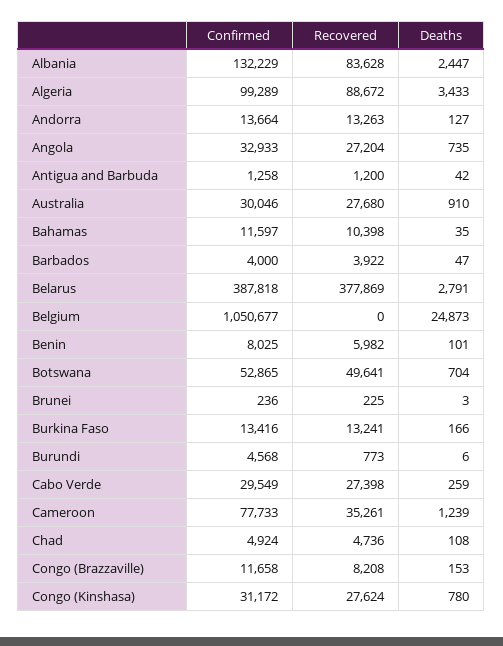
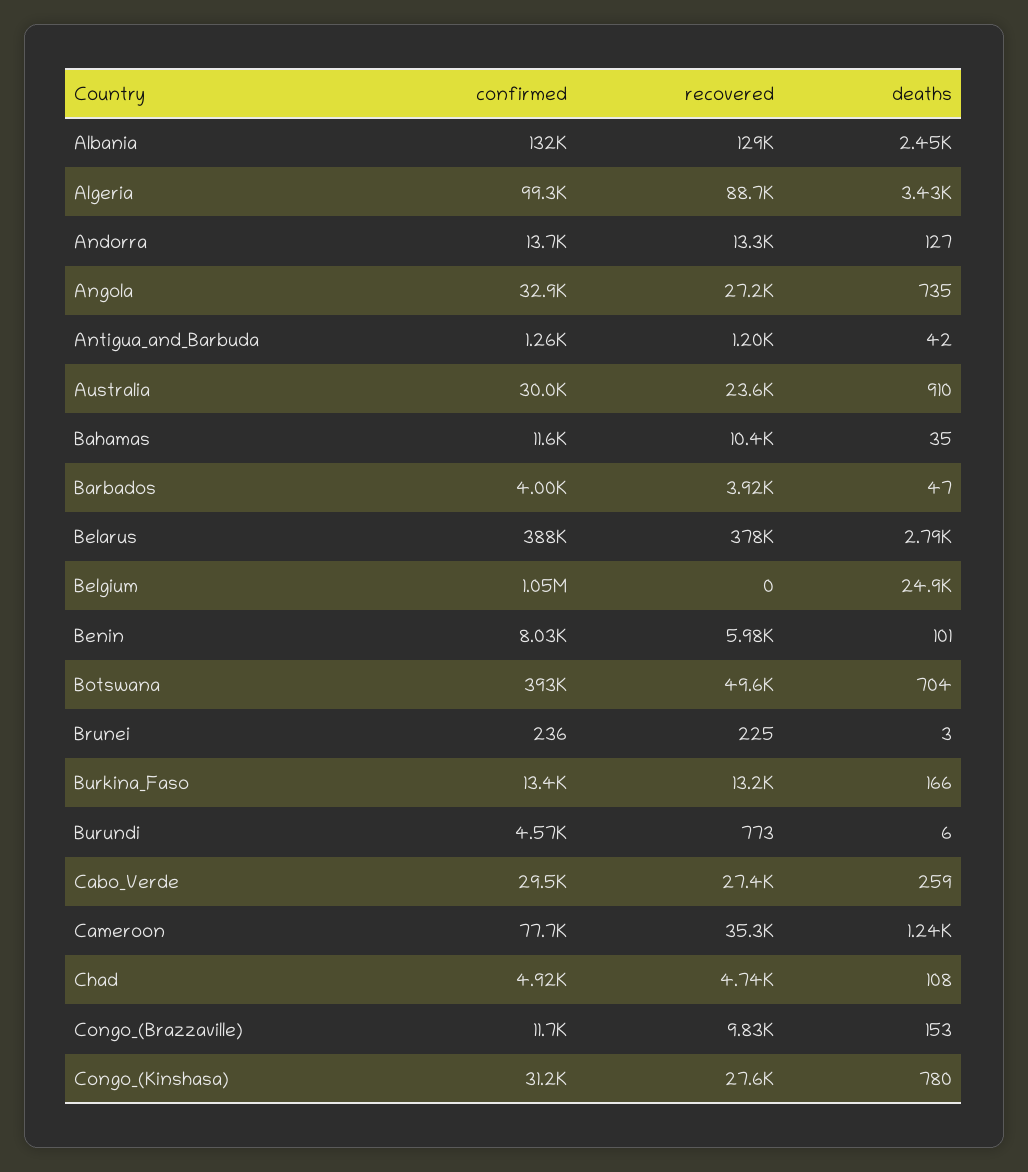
  {
    "Confirmed": {
      "Albania": 132229,
      "Algeria": 99289,
      "Andorra": 13664,
      "Angola": 32933,
      "Antigua and Barbuda": 1258,
      "Australia": 30046,
      "Bahamas": 11597,
      "Barbados": 4000,
      "Belarus": 387818,
      "Belgium": 1050677,
      "Benin": 8025,
-     "Botswana": 52865,
+     "Botswana": 393000,
      "Brunei": 236,
      "Burkina Faso": 13416,
      "Burundi": 4568,
      "Cabo Verde": 29549,
      "Cameroon": 77733,
      "Chad": 4924,
      "Congo (Brazzaville)": 11658,
      "Congo (Kinshasa)": 31172
    },
    "Recovered": {
-     "Albania": 83628,
+     "Albania": 129000,
      "Algeria": 88672,
      "Andorra": 13263,
      "Angola": 27204,
      "Antigua and Barbuda": 1200,
-     "Australia": 27680,
+     "Australia": 23600,
      "Bahamas": 10398,
      "Barbados": 3922,
      "Belarus": 377869,
      "Belgium": 0,
      "Benin": 5982,
      "Botswana": 49641,
      "Brunei": 225,
      "Burkina Faso": 13241,
      "Burundi": 773,
      "Cabo Verde": 27398,
      "Cameroon": 35261,
      "Chad": 4736,
-     "Congo (Brazzaville)": 8208,
+     "Congo (Brazzaville)": 9830,
      "Congo (Kinshasa)": 27624
    },
    "Deaths": {
      "Albania": 2447,
      "Algeria": 3433,
      "Andorra": 127,
      "Angola": 735,
      "Antigua and Barbuda": 42,
      "Australia": 910,
      "Bahamas": 35,
      "Barbados": 47,
      "Belarus": 2791,
      "Belgium": 24873,
      "Benin": 101,
      "Botswana": 704,
      "Brunei": 3,
      "Burkina Faso": 166,
      "Burundi": 6,
      "Cabo Verde": 259,
      "Cameroon": 1239,
      "Chad": 108,
      "Congo (Brazzaville)": 153,
      "Congo (Kinshasa)": 780
    }
  }

